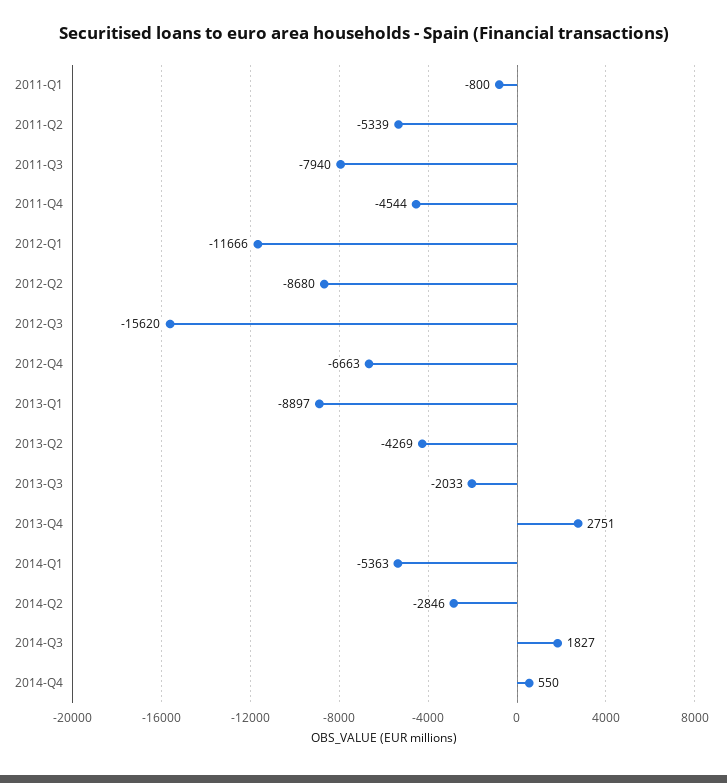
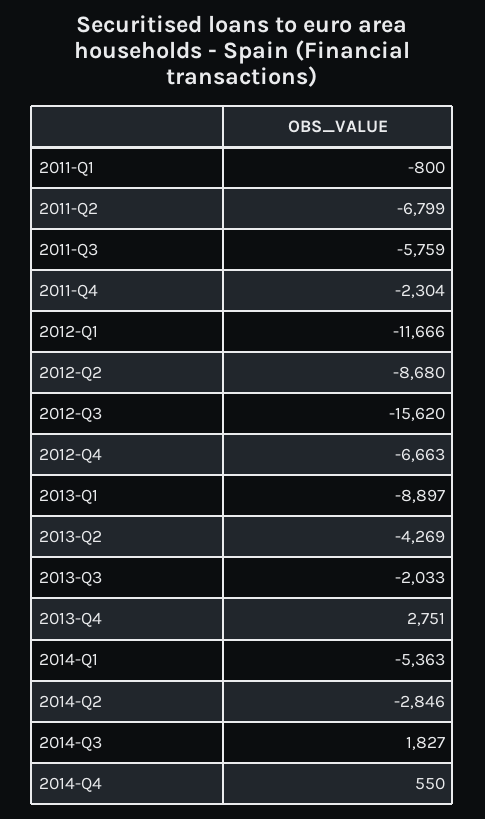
  {
    "2011-Q1": -800,
-   "2011-Q2": -5339,
+   "2011-Q2": -6799,
-   "2011-Q3": -7940,
+   "2011-Q3": -5759,
-   "2011-Q4": -4544,
+   "2011-Q4": -2304,
    "2012-Q1": -11666,
    "2012-Q2": -8680,
    "2012-Q3": -15620,
    "2012-Q4": -6663,
    "2013-Q1": -8897,
    "2013-Q2": -4269,
    "2013-Q3": -2033,
    "2013-Q4": 2751,
    "2014-Q1": -5363,
    "2014-Q2": -2846,
    "2014-Q3": 1827,
    "2014-Q4": 550
  }

